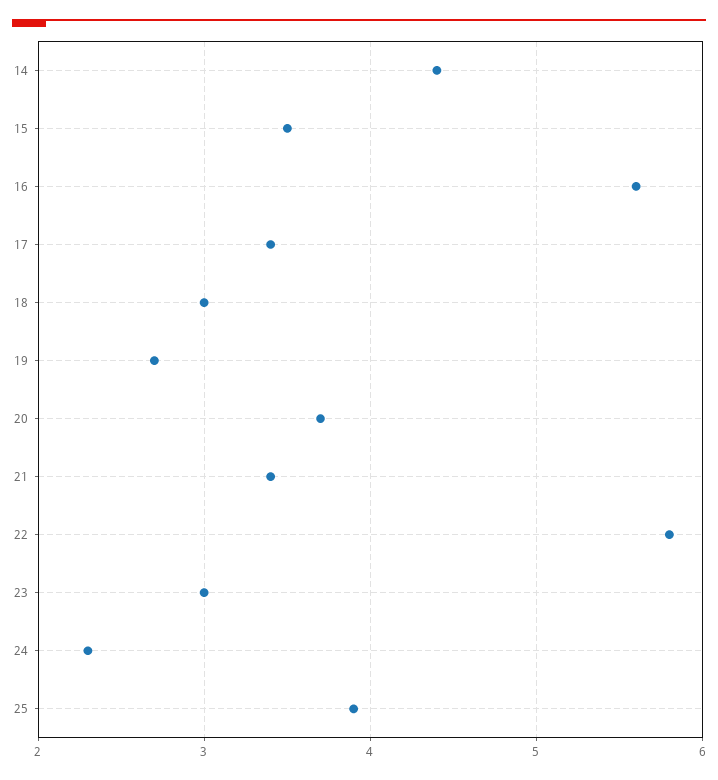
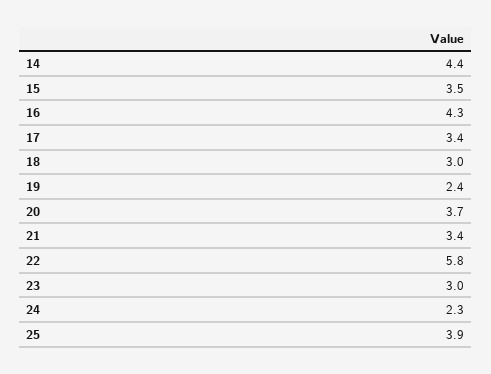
  {
    "14": 4.4,
    "15": 3.5,
-   "16": 5.6,
+   "16": 4.3,
    "17": 3.4,
    "18": 3,
-   "19": 2.7,
+   "19": 2.4,
    "20": 3.7,
    "21": 3.4,
    "22": 5.8,
    "23": 3,
    "24": 2.3,
    "25": 3.9
  }

